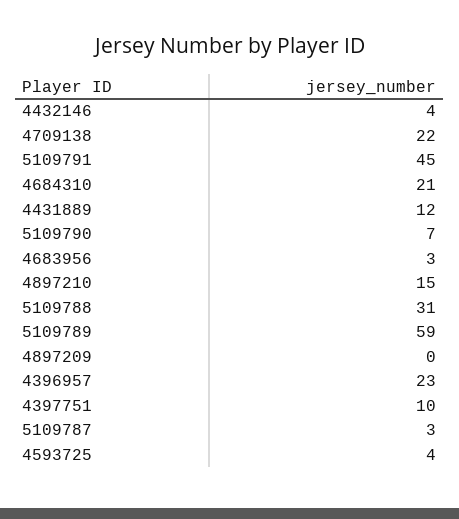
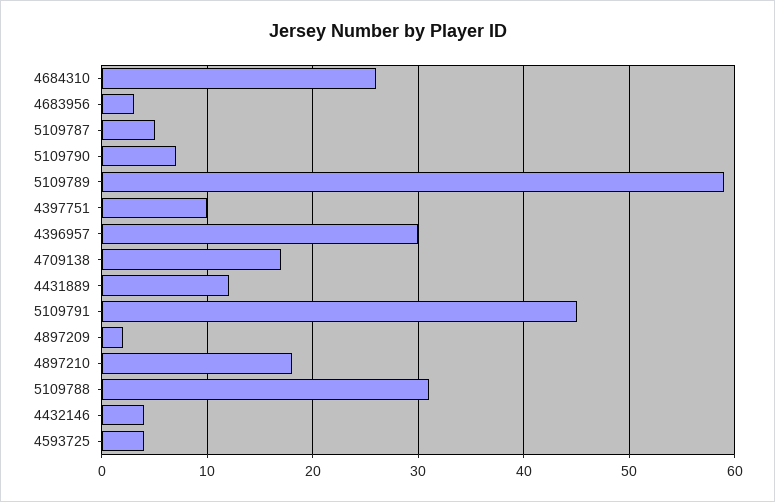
  {
    "4432146": 4,
-   "4709138": 22,
+   "4709138": 17,
    "5109791": 45,
-   "4684310": 21,
+   "4684310": 26,
    "4431889": 12,
    "5109790": 7,
    "4683956": 3,
-   "4897210": 15,
+   "4897210": 18,
    "5109788": 31,
    "5109789": 59,
-   "4897209": 0,
+   "4897209": 2,
-   "4396957": 23,
+   "4396957": 30,
    "4397751": 10,
-   "5109787": 3,
+   "5109787": 5,
    "4593725": 4
  }

